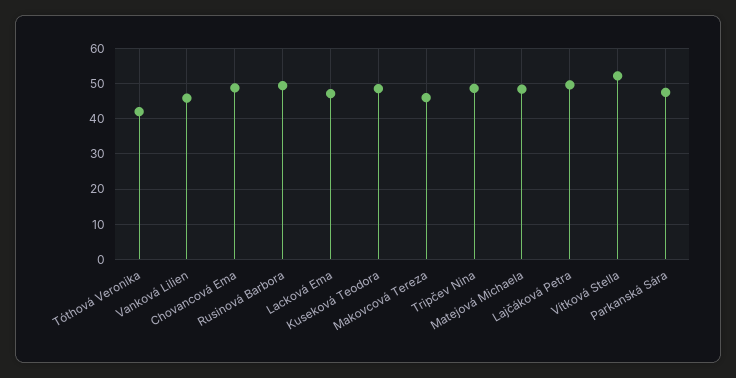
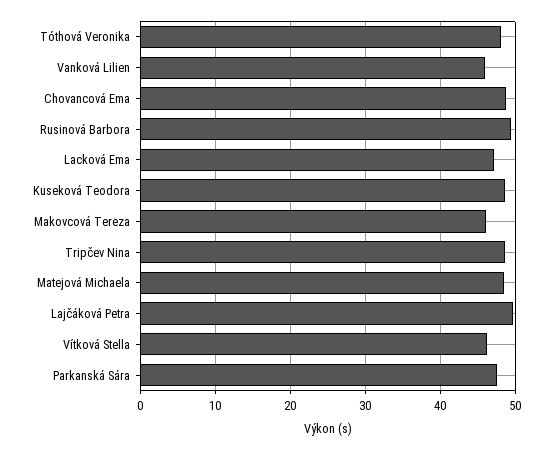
  {
-   "Tóthová Veronika": 42,
+   "Tóthová Veronika": 48,
    "Vanková Lilien": 46,
    "Chovancová Ema": 49,
    "Rusinová Barbora": 49,
    "Lacková Ema": 47,
    "Kuseková Teodora": 49,
    "Makovcová Tereza": 46,
    "Tripčev Nina": 49,
    "Matejová Michaela": 48,
    "Lajčáková Petra": 50,
-   "Vítková Stella": 52,
+   "Vítková Stella": 46,
    "Parkanská Sára": 48
  }

